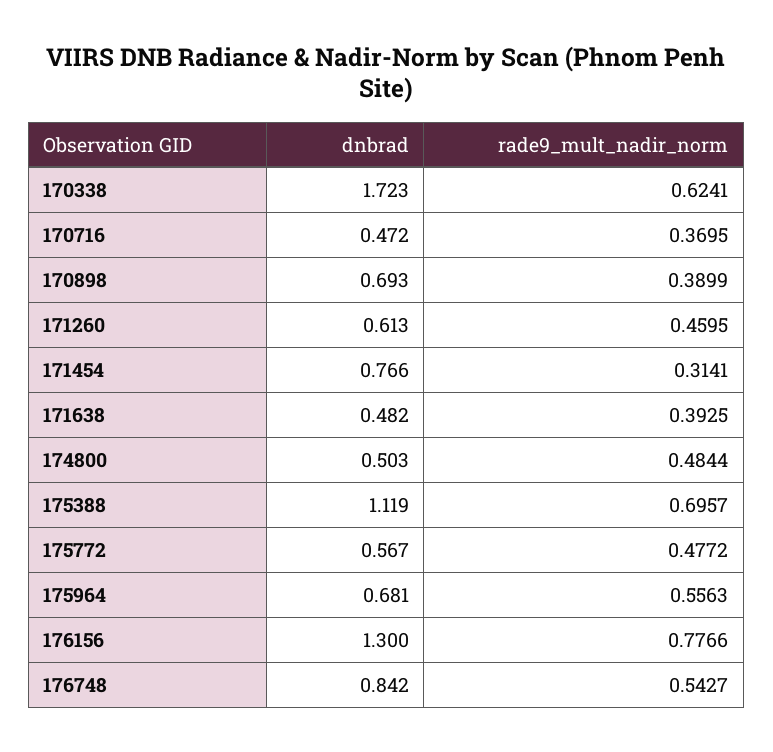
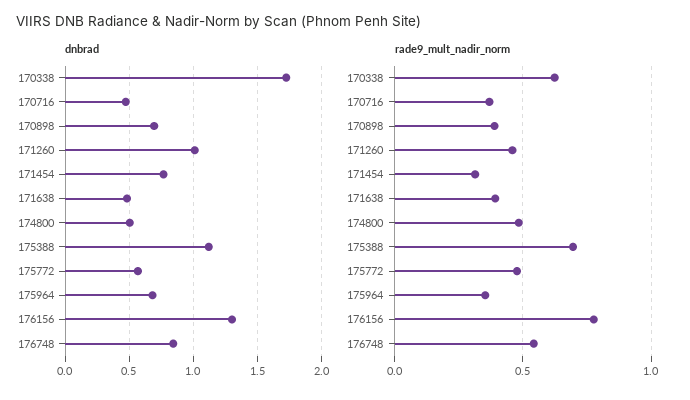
  {
    "dnbrad": {
      "170338": 1.723,
      "170716": 0.472,
      "170898": 0.693,
-     "171260": 0.613,
+     "171260": 1,
      "171454": 0.766,
      "171638": 0.482,
      "174800": 0.503,
      "175388": 1.119,
      "175772": 0.567,
      "175964": 0.681,
      "176156": 1.3,
      "176748": 0.842
    },
    "rade9_mult_nadir_norm": {
      "170338": 0.6241,
      "170716": 0.3695,
      "170898": 0.3899,
      "171260": 0.4595,
      "171454": 0.3141,
      "171638": 0.3925,
      "174800": 0.4844,
      "175388": 0.6957,
      "175772": 0.4772,
-     "175964": 0.5563,
+     "175964": 0.35,
      "176156": 0.7766,
      "176748": 0.5427
    }
  }

